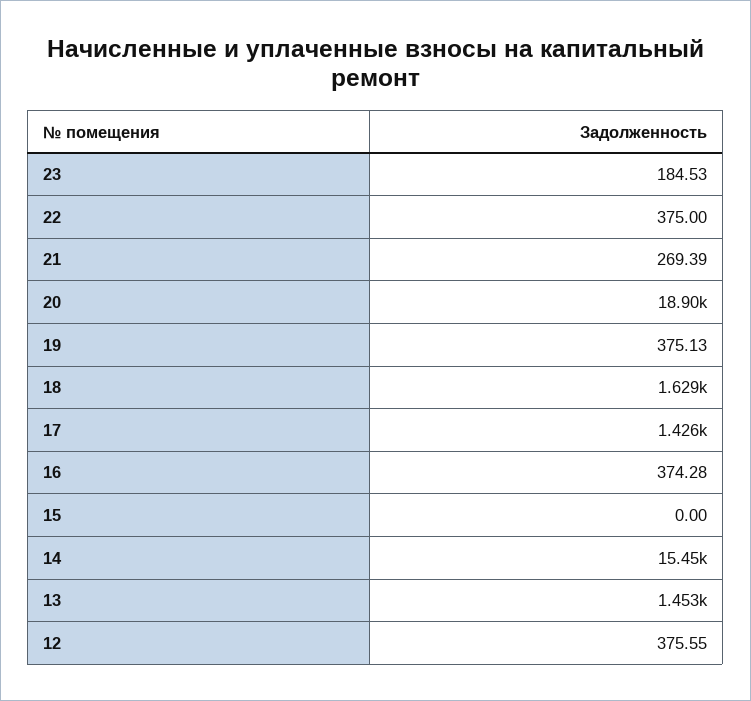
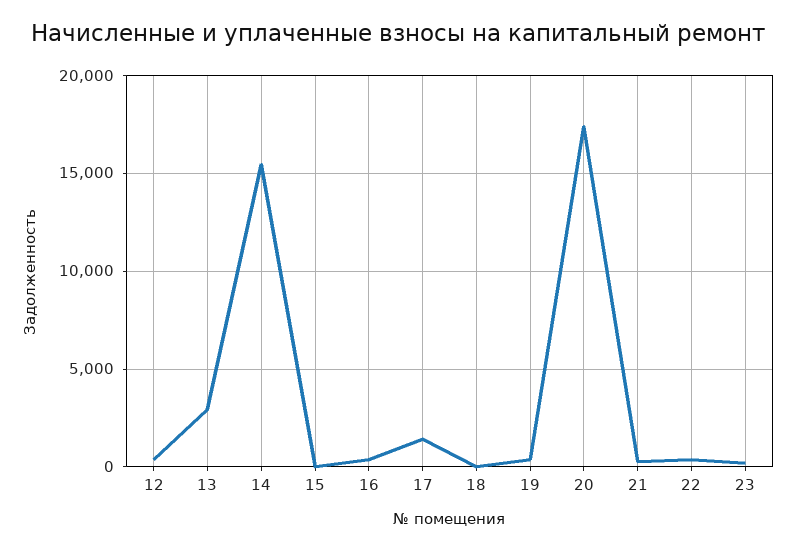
  {
    "23": 184.53,
    "22": 375,
    "21": 269.39,
-   "20": 18900,
+   "20": 17500,
    "19": 375.13,
-   "18": 1629,
+   "18": 0,
    "17": 1426,
    "16": 374.28,
    "15": 0,
    "14": 15450,
-   "13": 1453,
+   "13": 3000,
    "12": 375.55
  }

